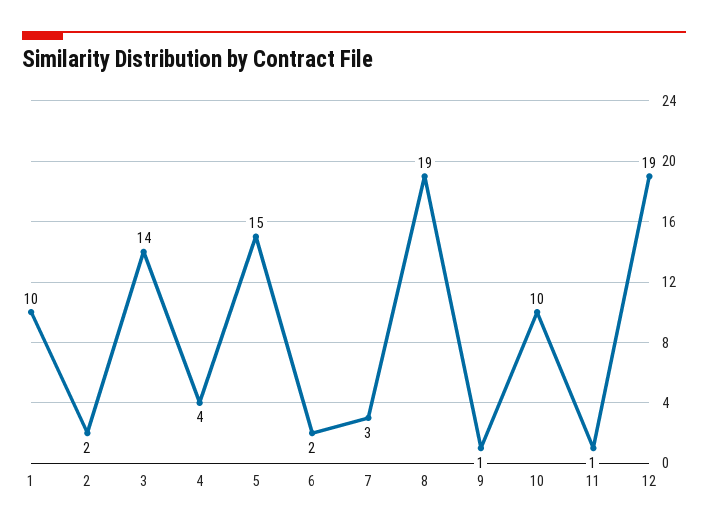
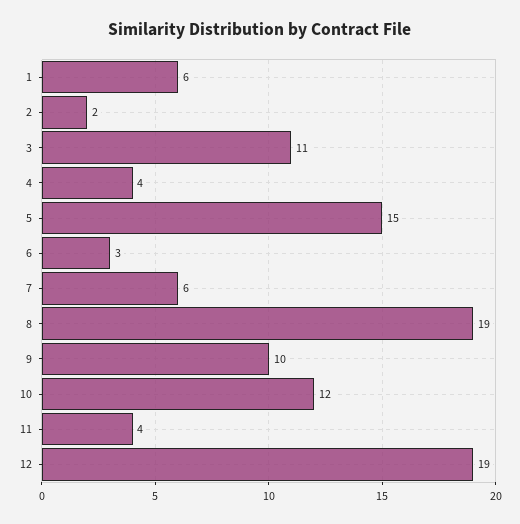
  {
-   "1": 10,
+   "1": 6,
    "2": 2,
-   "3": 14,
+   "3": 11,
    "4": 4,
    "5": 15,
-   "6": 2,
+   "6": 3,
-   "7": 3,
+   "7": 6,
    "8": 19,
-   "9": 1,
+   "9": 10,
-   "10": 10,
+   "10": 12,
-   "11": 1,
+   "11": 4,
    "12": 19
  }

